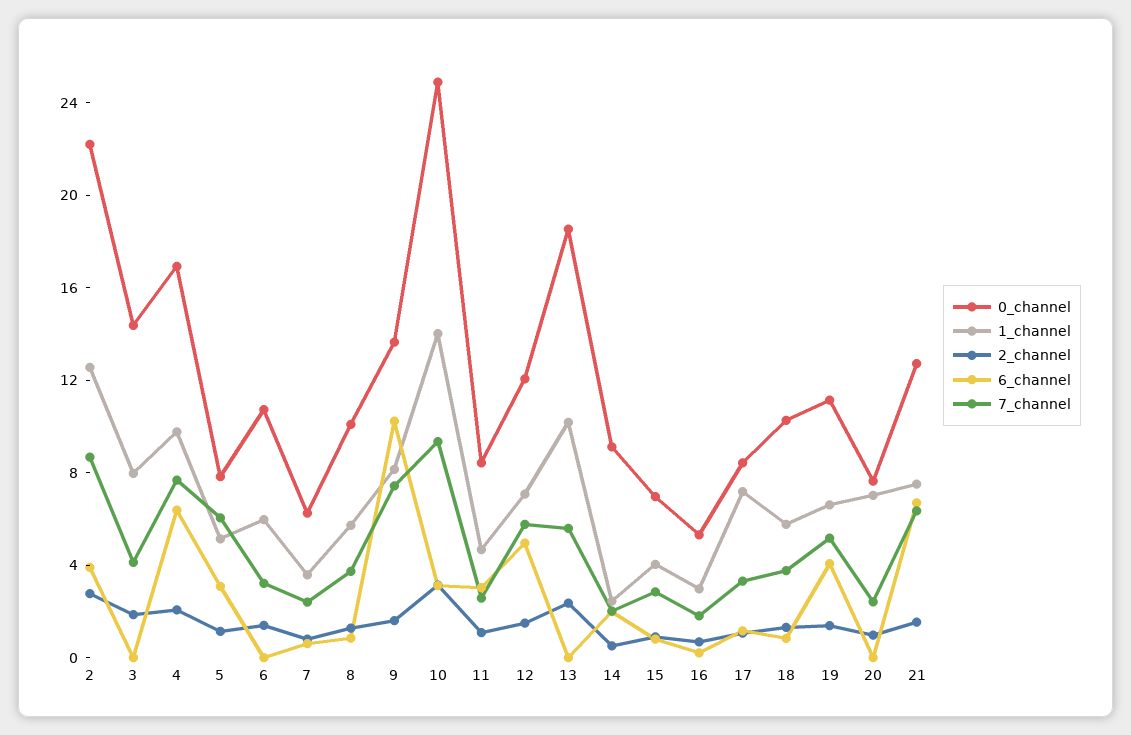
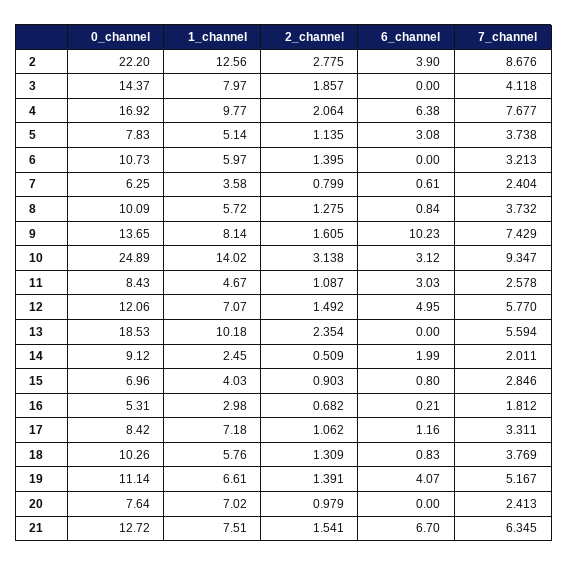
  {
    "0_channel": {
      "2": 22.2,
      "3": 14.37,
      "4": 16.92,
      "5": 7.83,
      "6": 10.73,
      "7": 6.25,
      "8": 10.09,
      "9": 13.65,
      "10": 24.89,
      "11": 8.43,
      "12": 12.06,
      "13": 18.53,
      "14": 9.12,
      "15": 6.96,
      "16": 5.31,
      "17": 8.42,
      "18": 10.26,
      "19": 11.14,
      "20": 7.64,
      "21": 12.72
    },
    "1_channel": {
      "2": 12.56,
      "3": 7.97,
      "4": 9.77,
      "5": 5.14,
      "6": 5.97,
      "7": 3.58,
      "8": 5.72,
      "9": 8.14,
      "10": 14.02,
      "11": 4.67,
      "12": 7.07,
      "13": 10.18,
      "14": 2.45,
      "15": 4.03,
      "16": 2.98,
      "17": 7.18,
      "18": 5.76,
      "19": 6.61,
      "20": 7.02,
      "21": 7.51
    },
    "2_channel": {
      "2": 2.775,
      "3": 1.857,
      "4": 2.064,
      "5": 1.135,
      "6": 1.395,
      "7": 0.799,
      "8": 1.275,
      "9": 1.605,
      "10": 3.138,
      "11": 1.087,
      "12": 1.492,
      "13": 2.354,
      "14": 0.509,
      "15": 0.903,
      "16": 0.682,
      "17": 1.062,
      "18": 1.309,
      "19": 1.391,
      "20": 0.979,
      "21": 1.541
    },
    "6_channel": {
      "2": 3.9,
      "3": 0,
      "4": 6.38,
      "5": 3.08,
      "6": 0,
      "7": 0.61,
      "8": 0.84,
      "9": 10.23,
      "10": 3.12,
      "11": 3.03,
      "12": 4.95,
      "13": 0,
      "14": 1.99,
      "15": 0.8,
      "16": 0.21,
      "17": 1.16,
      "18": 0.83,
      "19": 4.07,
      "20": 0,
      "21": 6.7
    },
    "7_channel": {
      "2": 8.676,
      "3": 4.118,
      "4": 7.677,
-     "5": 6,
+     "5": 3.738,
      "6": 3.213,
      "7": 2.404,
      "8": 3.732,
      "9": 7.429,
      "10": 9.347,
      "11": 2.578,
      "12": 5.77,
      "13": 5.594,
      "14": 2.011,
      "15": 2.846,
      "16": 1.812,
      "17": 3.311,
      "18": 3.769,
      "19": 5.167,
      "20": 2.413,
      "21": 6.345
    }
  }

